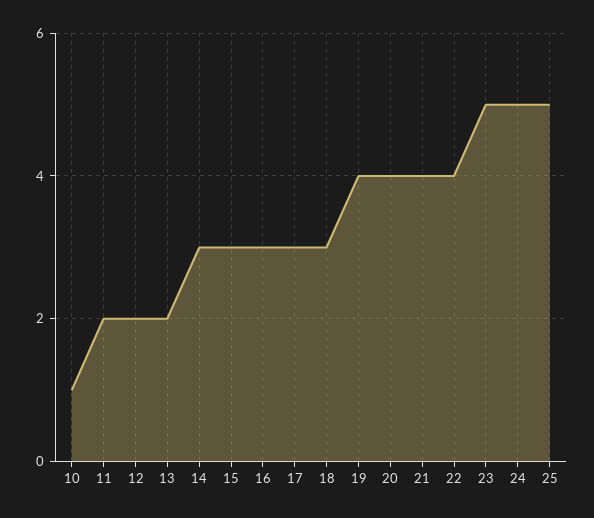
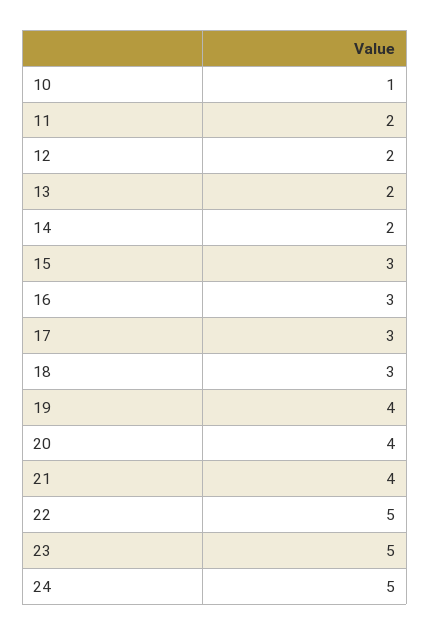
  {
    "10": 1,
    "11": 2,
    "12": 2,
    "13": 2,
-   "14": 3,
+   "14": 2,
    "15": 3,
    "16": 3,
    "17": 3,
    "18": 3,
    "19": 4,
    "20": 4,
    "21": 4,
-   "22": 4,
+   "22": 5,
    "23": 5,
-   "24": 5,
+   "24": 5
-   "25": 5
  }

